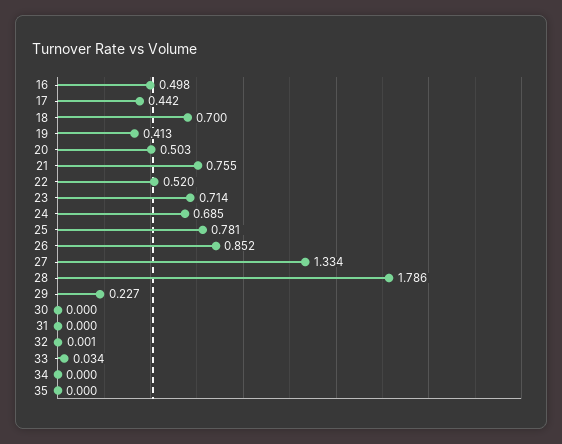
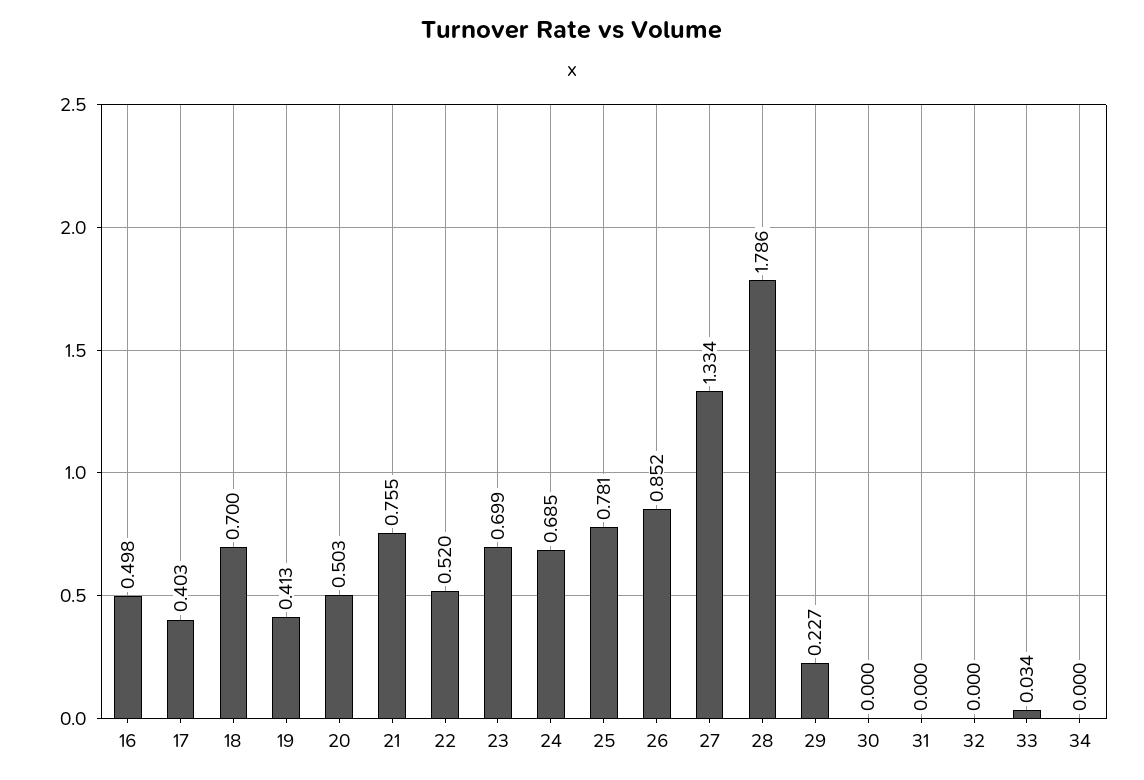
  {
    "16": 0.498,
-   "17": 0.442,
+   "17": 0.403,
    "18": 0.7,
    "19": 0.413,
    "20": 0.503,
    "21": 0.755,
    "22": 0.52,
-   "23": 0.714,
+   "23": 0.699,
    "24": 0.685,
    "25": 0.781,
    "26": 0.852,
    "27": 1.334,
    "28": 1.786,
    "29": 0.227,
    "30": 0,
    "31": 0,
-   "32": 0.001,
+   "32": 0,
    "33": 0.034,
-   "34": 0,
+   "34": 0
-   "35": 0
  }

